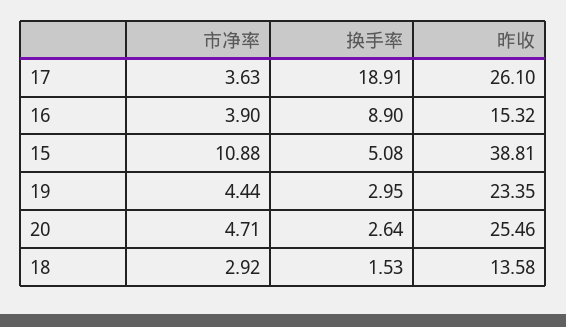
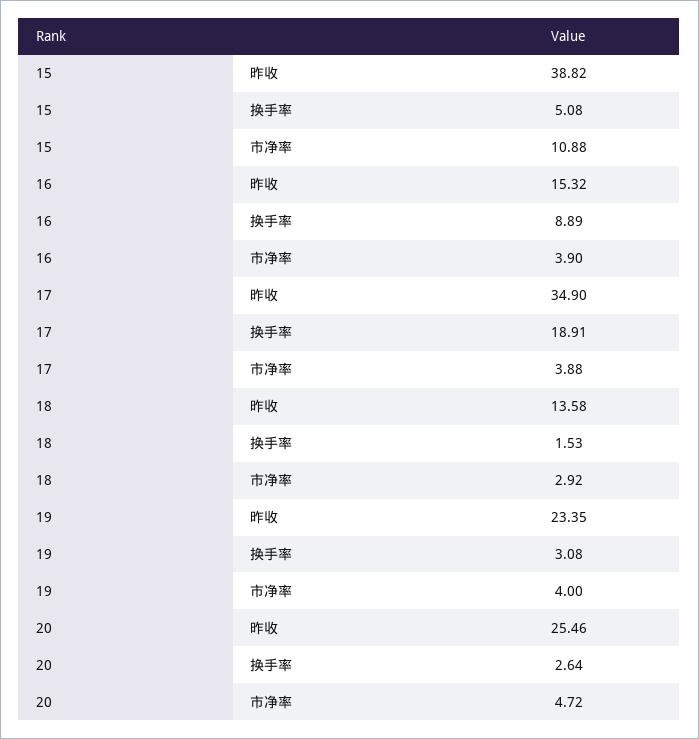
  {
    "市净率": {
-     "17": 3.63,
+     "17": 3.88,
      "16": 3.9,
      "15": 10.88,
-     "19": 4.44,
+     "19": 4,
-     "20": 4.71,
+     "20": 4.72,
      "18": 2.92
    },
    "换手率": {
      "17": 18.91,
-     "16": 8.9,
+     "16": 8.89,
      "15": 5.08,
-     "19": 2.95,
+     "19": 3.08,
      "20": 2.64,
      "18": 1.53
    },
    "昨收": {
-     "17": 26.1,
+     "17": 34.9,
      "16": 15.32,
-     "15": 38.81,
+     "15": 38.82,
      "19": 23.35,
      "20": 25.46,
      "18": 13.58
    }
  }

